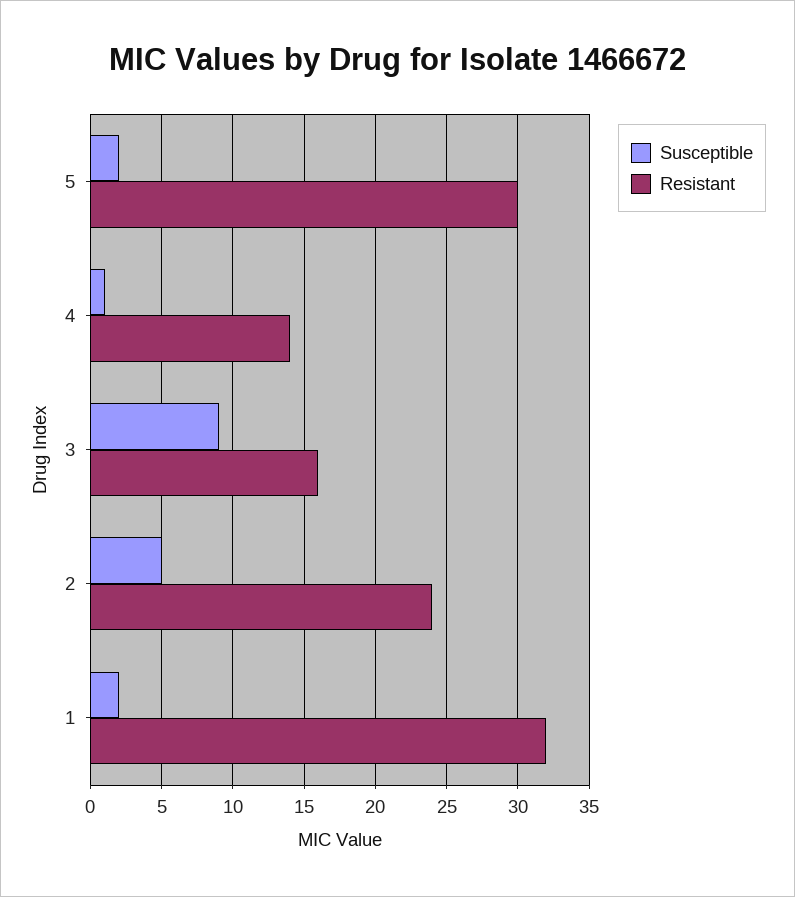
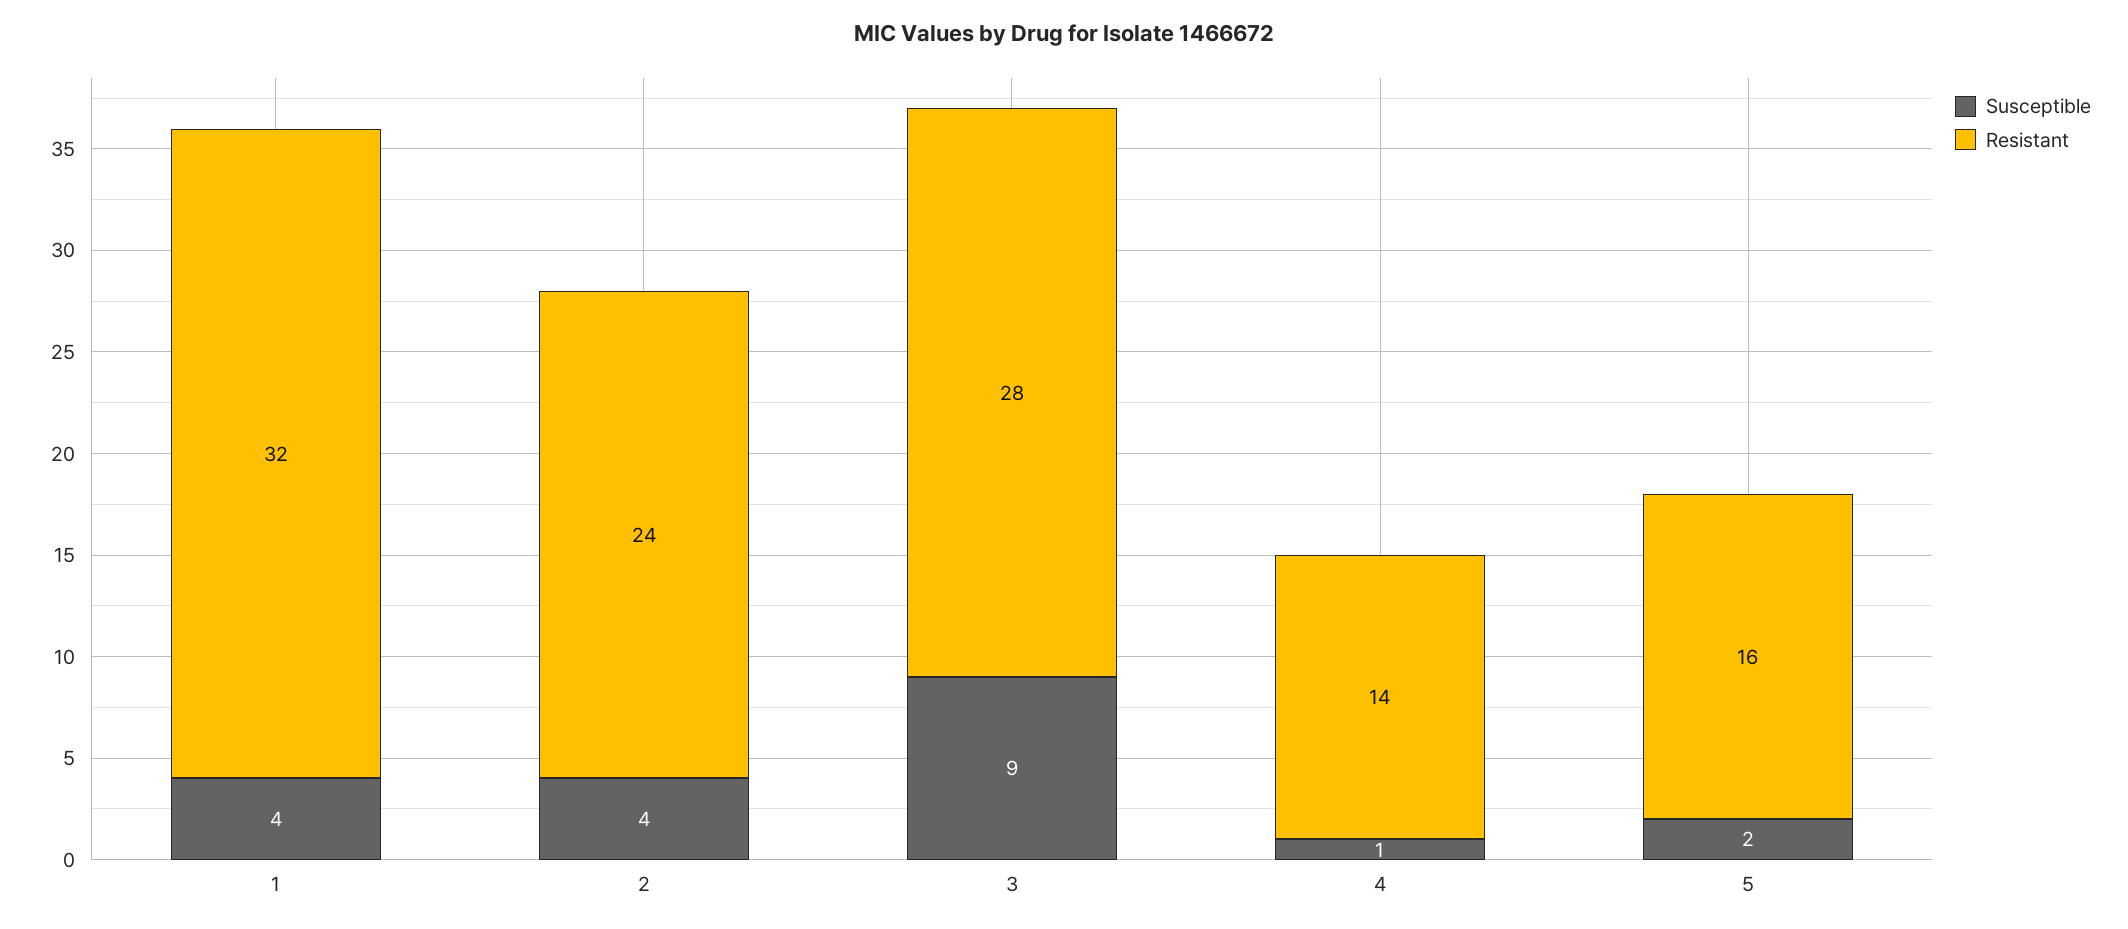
  {
    "Susceptible": {
      "5": 2,
      "4": 1,
      "3": 9,
-     "2": 5,
+     "2": 4,
-     "1": 2
+     "1": 4
    },
    "Resistant": {
-     "5": 30,
+     "5": 16,
      "4": 14,
-     "3": 16,
+     "3": 28,
      "2": 24,
      "1": 32
    }
  }

